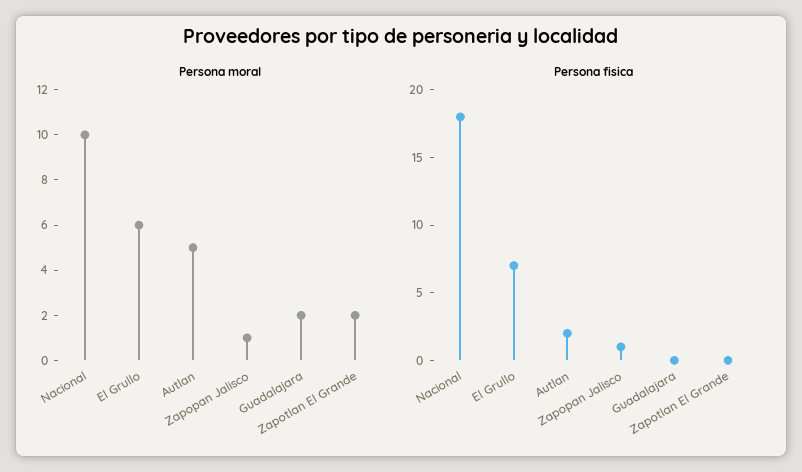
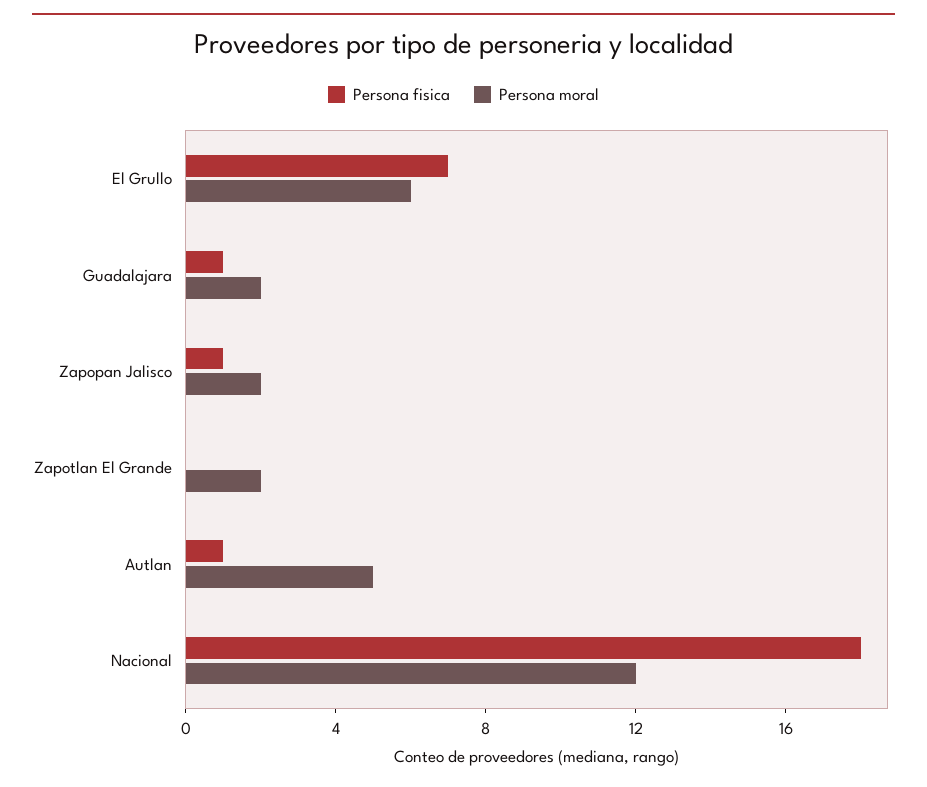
  {
    "Persona moral": {
-     "Nacional": 10,
+     "Nacional": 12,
      "El Grullo": 6,
      "Autlan": 5,
-     "Zapopan Jalisco": 1,
+     "Zapopan Jalisco": 2,
      "Guadalajara": 2,
      "Zapotlan El Grande": 2
    },
    "Persona fisica": {
      "Nacional": 18,
      "El Grullo": 7,
-     "Autlan": 2,
+     "Autlan": 1,
      "Zapopan Jalisco": 1,
-     "Guadalajara": 0,
+     "Guadalajara": 1,
      "Zapotlan El Grande": 0
    }
  }

